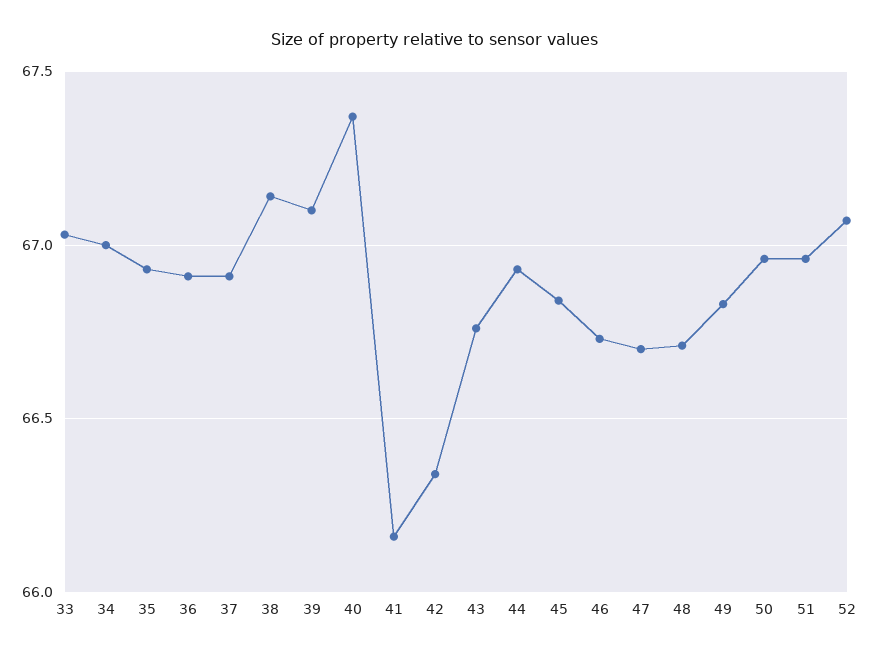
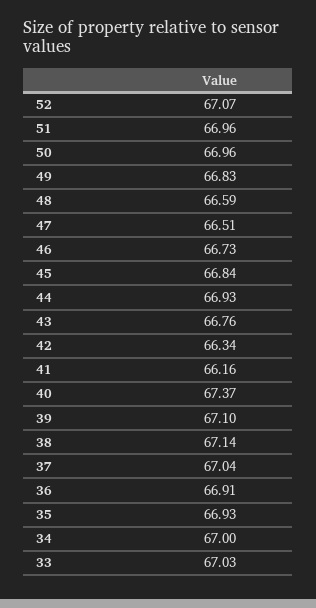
  {
    "33": 67.03,
    "34": 67,
    "35": 66.93,
    "36": 66.91,
-   "37": 66.9,
+   "37": 67.04,
    "38": 67.14,
    "39": 67.1,
    "40": 67.37,
    "41": 66.16,
    "42": 66.34,
    "43": 66.76,
    "44": 66.93,
    "45": 66.84,
    "46": 66.73,
-   "47": 66.7,
+   "47": 66.51,
-   "48": 66.7,
+   "48": 66.59,
    "49": 66.83,
    "50": 66.96,
    "51": 66.96,
    "52": 67.07
  }

